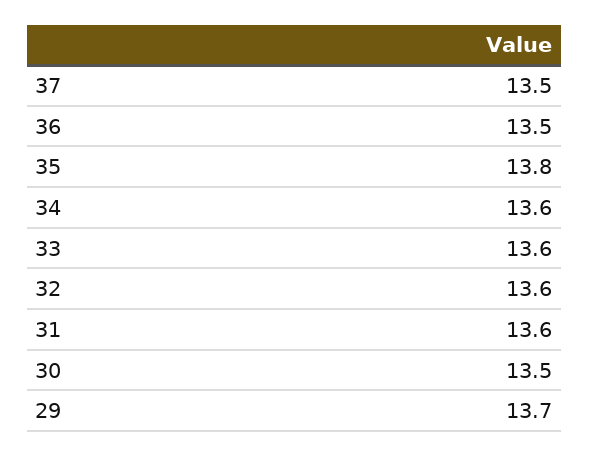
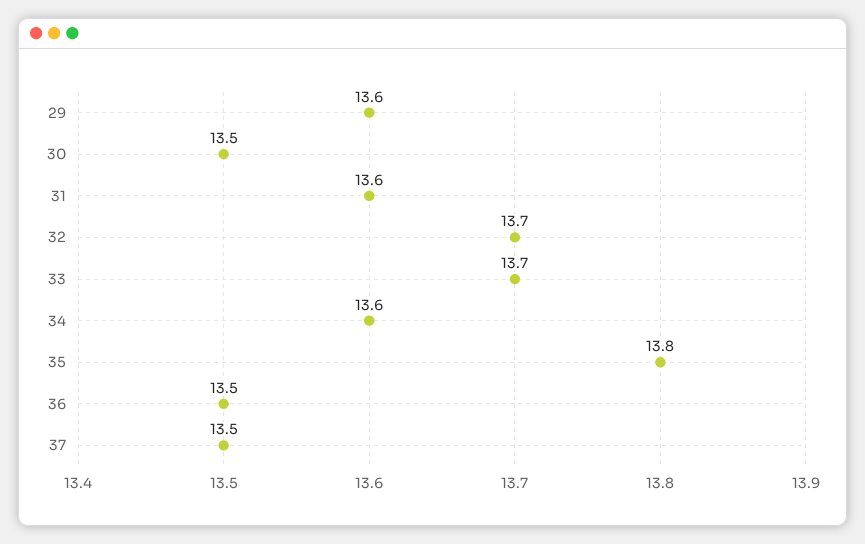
  {
    "37": 13.5,
    "36": 13.5,
    "35": 13.8,
    "34": 13.6,
-   "33": 13.6,
+   "33": 13.7,
-   "32": 13.6,
+   "32": 13.7,
    "31": 13.6,
    "30": 13.5,
-   "29": 13.7
+   "29": 13.6
  }

